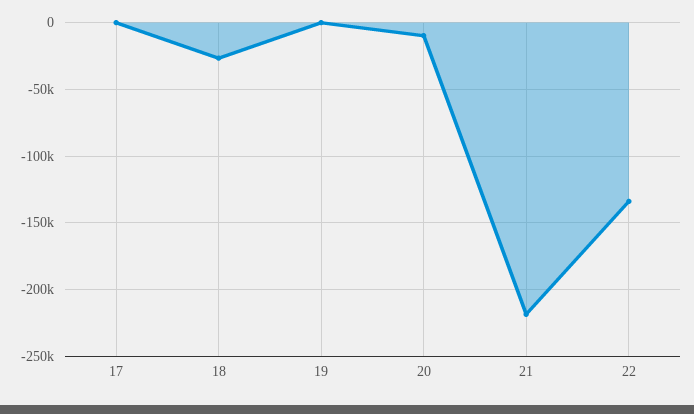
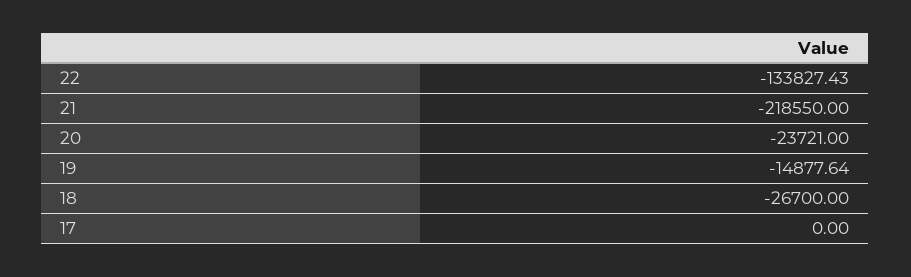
  {
    "17": 0,
    "18": -26700,
-   "19": 0,
+   "19": -14877.64,
-   "20": -10000,
+   "20": -23721,
    "21": -218550,
    "22": -133827.43
  }

